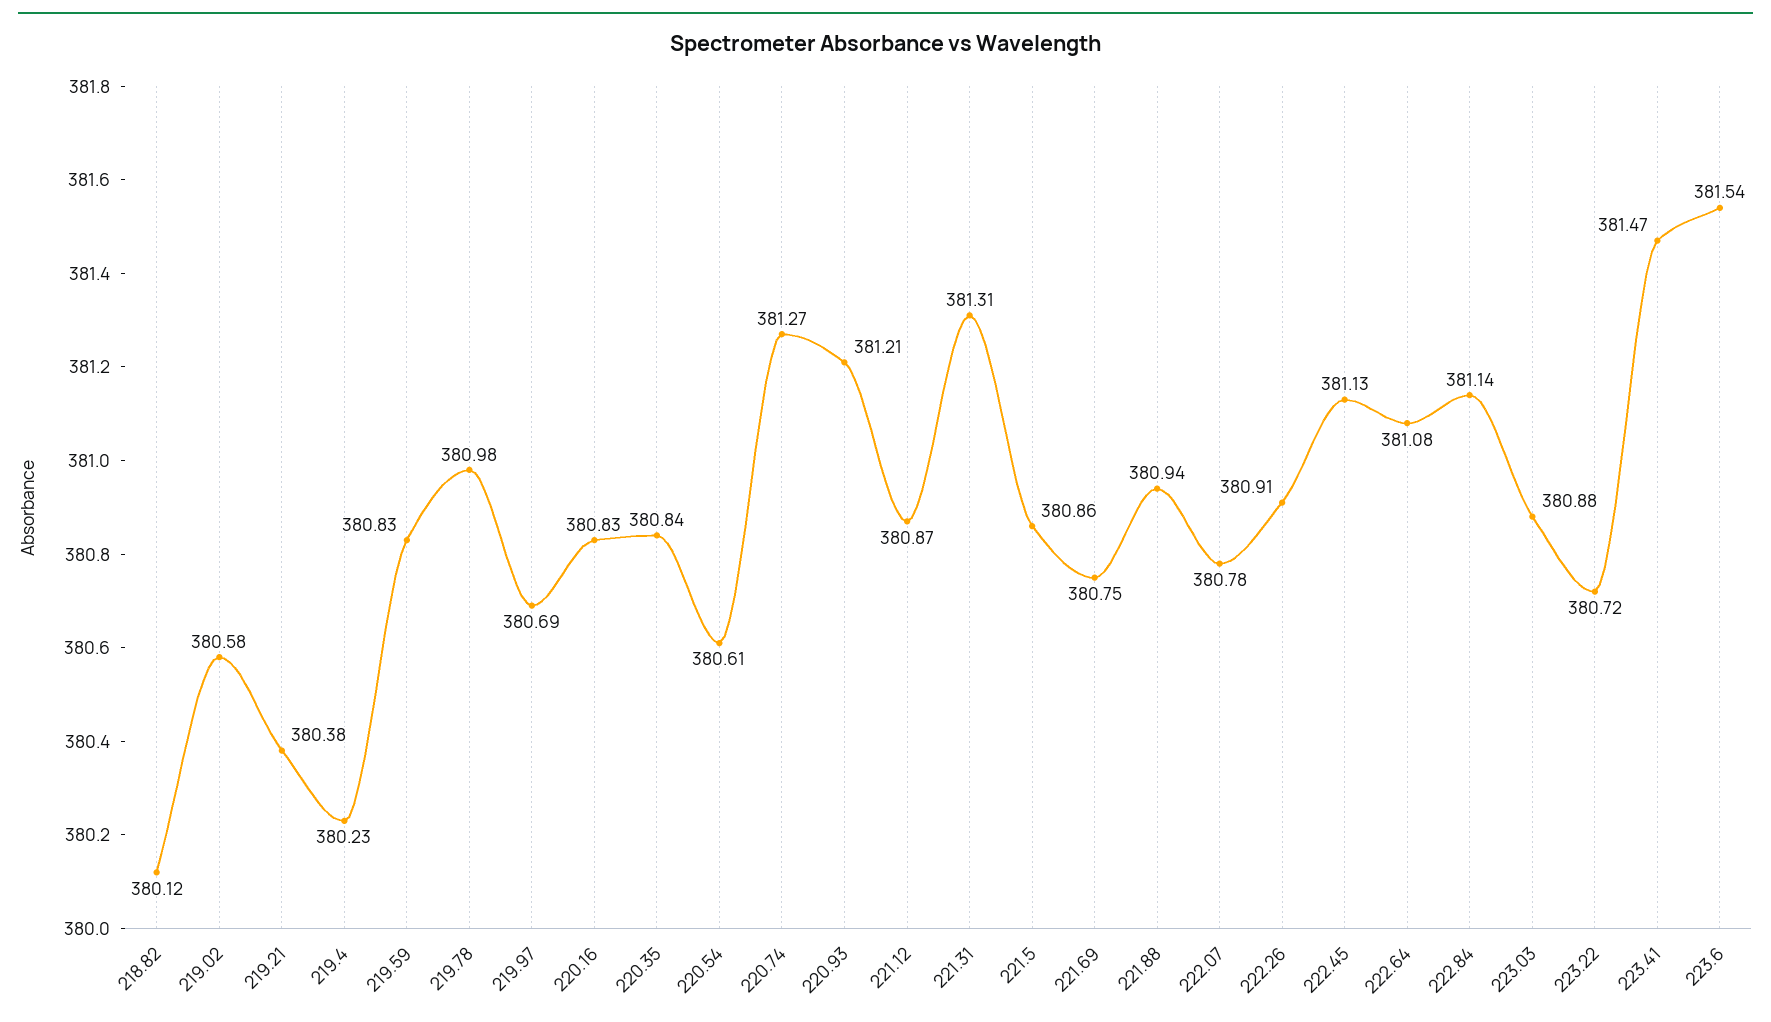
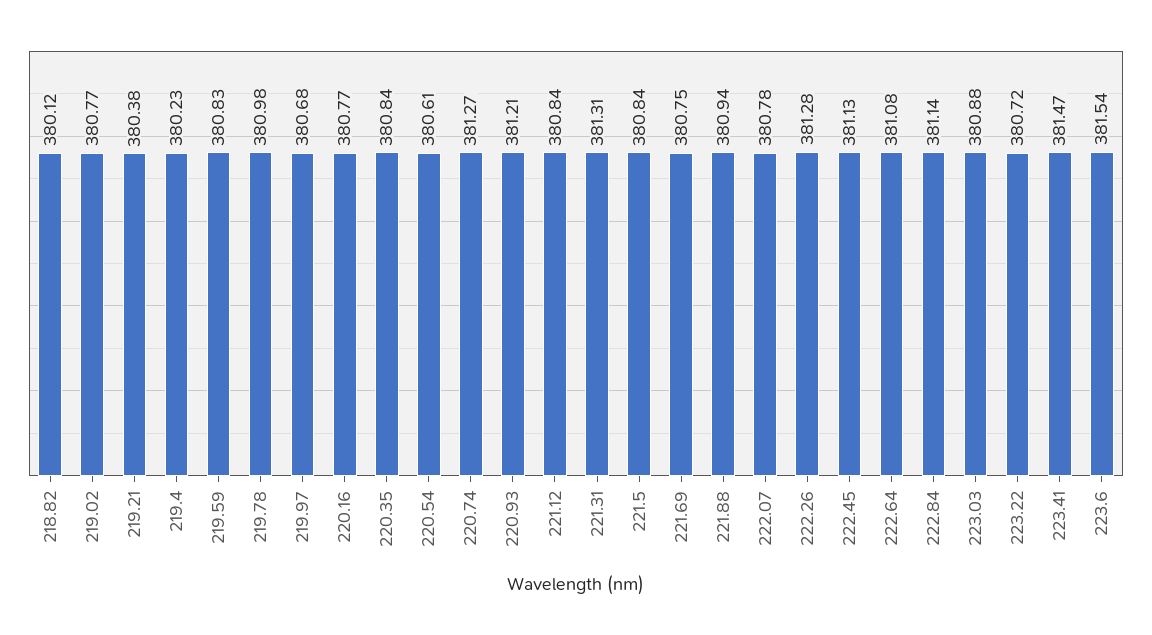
  {
    "218.82": 380.12,
-   "219.02": 380.58,
+   "219.02": 380.77,
    "219.21": 380.38,
    "219.4": 380.23,
    "219.59": 380.83,
    "219.78": 380.98,
-   "219.97": 380.69,
+   "219.97": 380.68,
-   "220.16": 380.83,
+   "220.16": 380.77,
    "220.35": 380.84,
    "220.54": 380.61,
    "220.74": 381.27,
    "220.93": 381.21,
-   "221.12": 380.87,
+   "221.12": 380.84,
    "221.31": 381.31,
-   "221.5": 380.86,
+   "221.5": 380.84,
    "221.69": 380.75,
    "221.88": 380.94,
    "222.07": 380.78,
-   "222.26": 380.91,
+   "222.26": 381.28,
    "222.45": 381.13,
    "222.64": 381.08,
    "222.84": 381.14,
    "223.03": 380.88,
    "223.22": 380.72,
    "223.41": 381.47,
    "223.6": 381.54
  }

